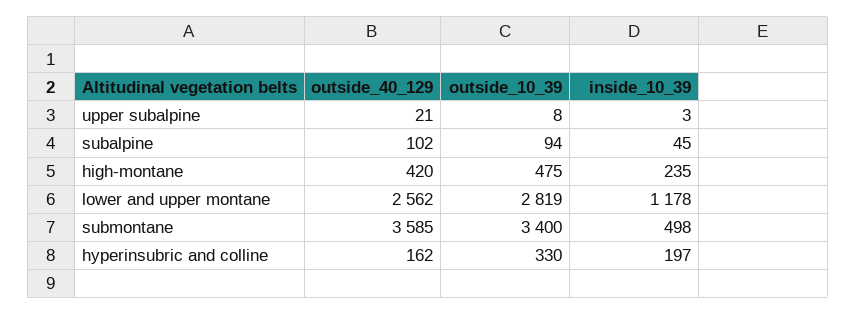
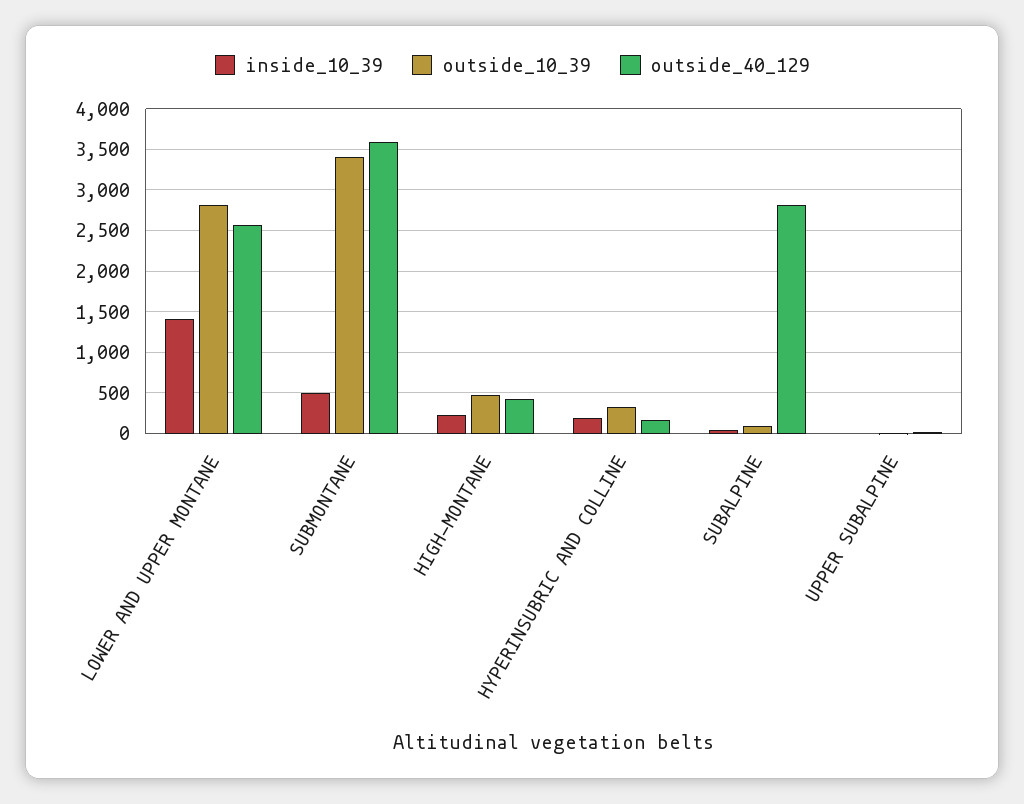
  {
    "outside_40_129": {
      "upper subalpine": 21,
-     "subalpine": 102,
+     "subalpine": 2800,
      "high-montane": 420,
      "lower and upper montane": 2562,
      "submontane": 3585,
      "hyperinsubric and colline": 162
    },
    "outside_10_39": {
      "upper subalpine": 8,
      "subalpine": 94,
      "high-montane": 475,
      "lower and upper montane": 2819,
      "submontane": 3400,
      "hyperinsubric and colline": 330
    },
    "inside_10_39": {
      "upper subalpine": 3,
      "subalpine": 45,
      "high-montane": 235,
-     "lower and upper montane": 1178,
+     "lower and upper montane": 1400,
      "submontane": 498,
      "hyperinsubric and colline": 197
    }
  }

